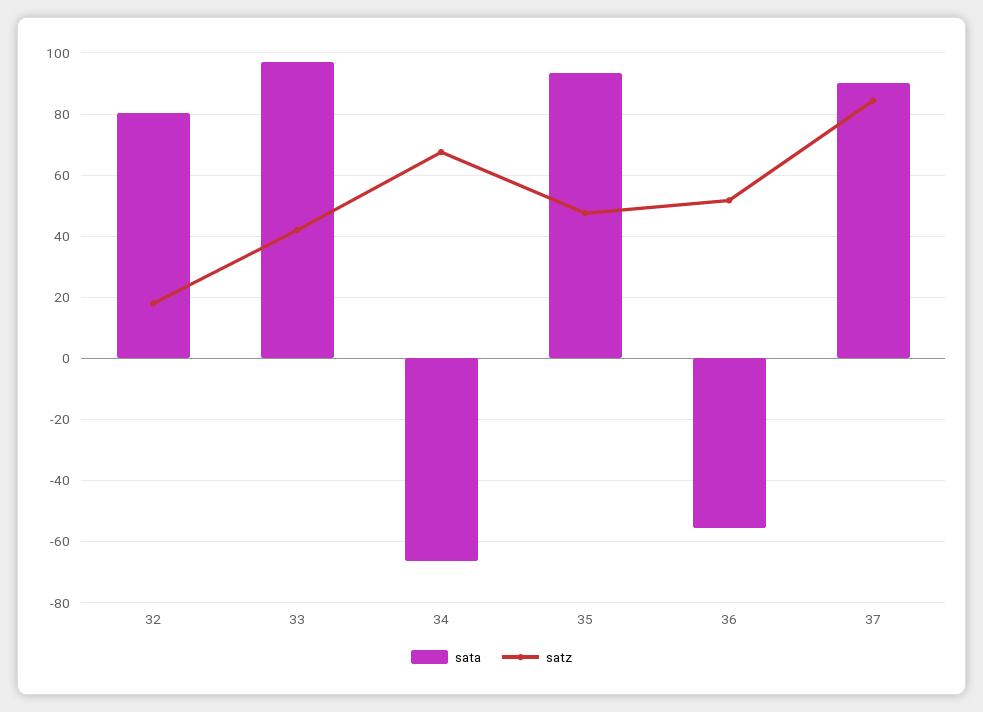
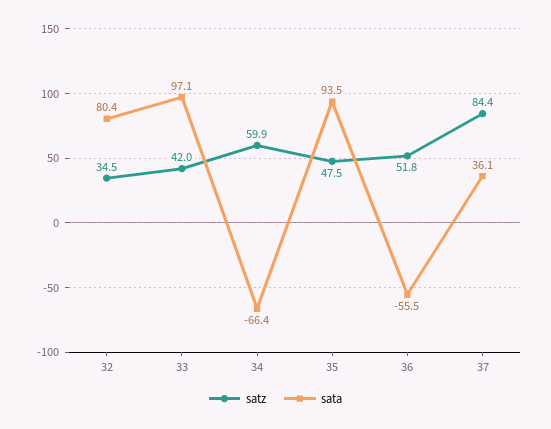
  {
    "sata": {
      "32": 80.4,
      "33": 97.1,
      "34": -66.4,
      "35": 93.5,
      "36": -55.5,
-     "37": 90
+     "37": 36.1
    },
    "satz": {
-     "32": 18,
+     "32": 34.5,
      "33": 42,
-     "34": 68,
+     "34": 59.9,
      "35": 47.5,
      "36": 51.8,
      "37": 84.4
    }
  }

